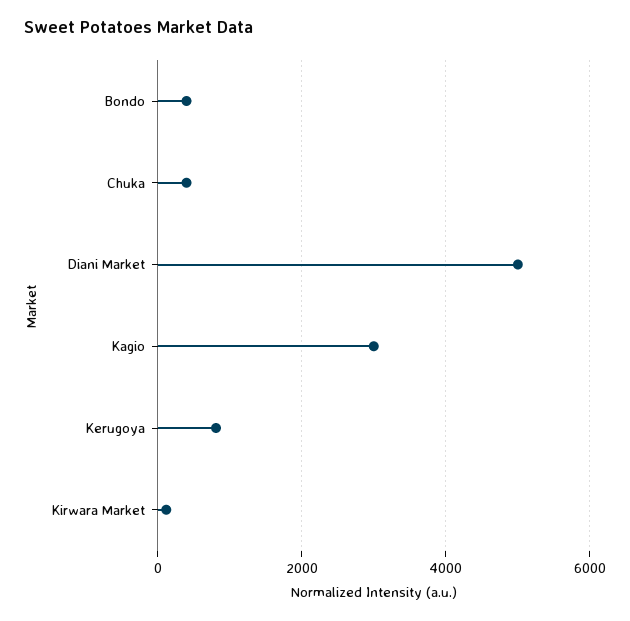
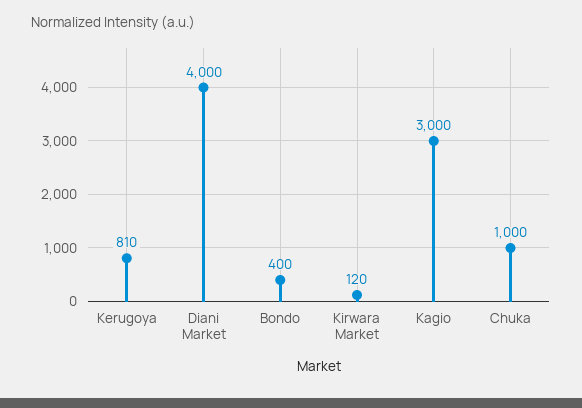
  {
    "Bondo": 400,
-   "Chuka": 400,
+   "Chuka": 1000,
-   "Diani Market": 5000,
+   "Diani Market": 4000,
    "Kagio": 3000,
    "Kerugoya": 810,
    "Kirwara Market": 120
  }

